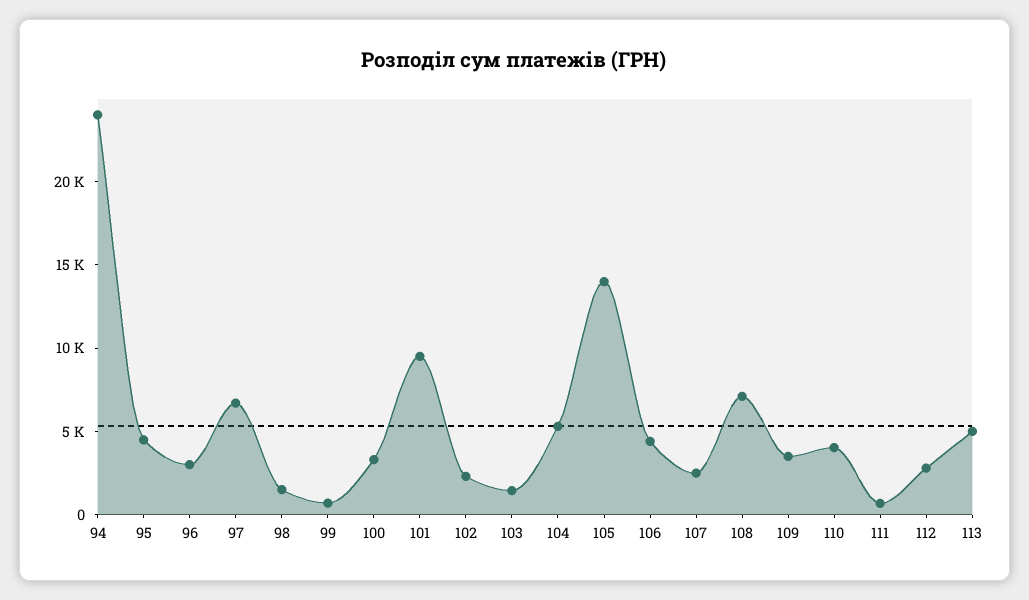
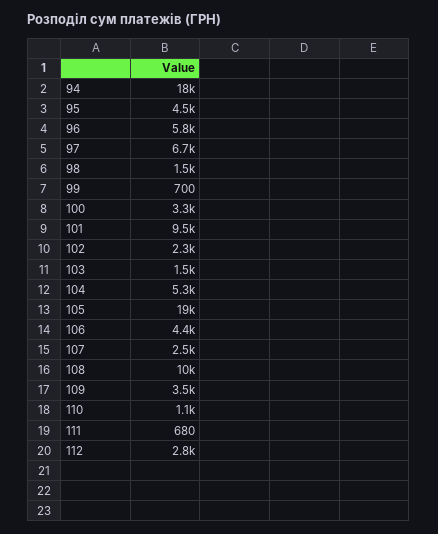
  {
-   "94": 24000,
+   "94": 18000,
    "95": 4500,
-   "96": 3000,
+   "96": 5800,
    "97": 6700,
    "98": 1500,
    "99": 700,
    "100": 3300,
    "101": 9500,
    "102": 2300,
    "103": 1500,
    "104": 5300,
-   "105": 14000,
+   "105": 19000,
    "106": 4400,
    "107": 2500,
-   "108": 7000,
+   "108": 10000,
    "109": 3500,
-   "110": 4000,
+   "110": 1100,
    "111": 680,
-   "112": 2800,
+   "112": 2800
-   "113": 5000
  }

